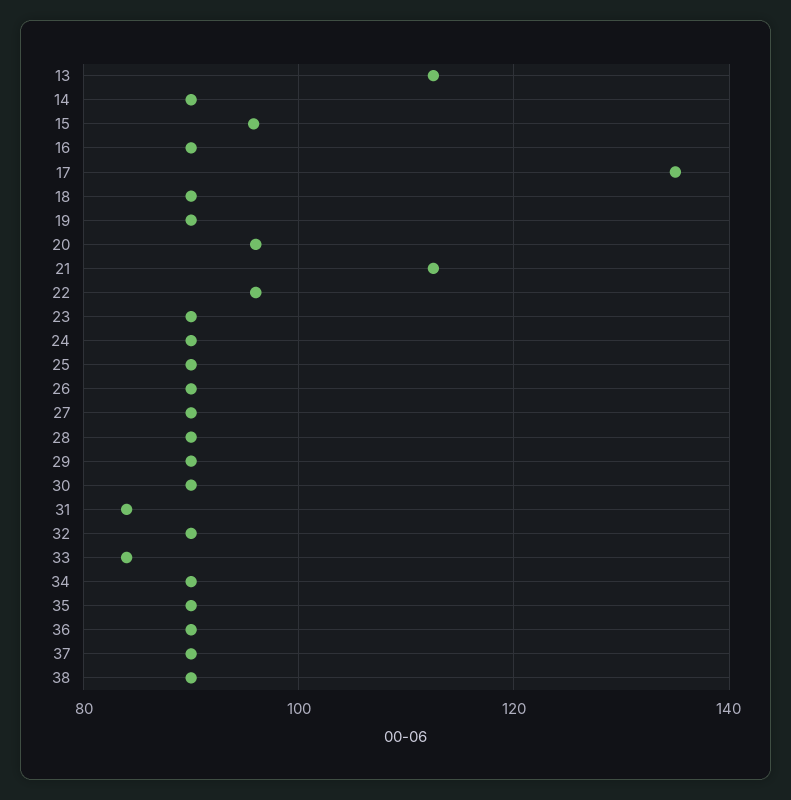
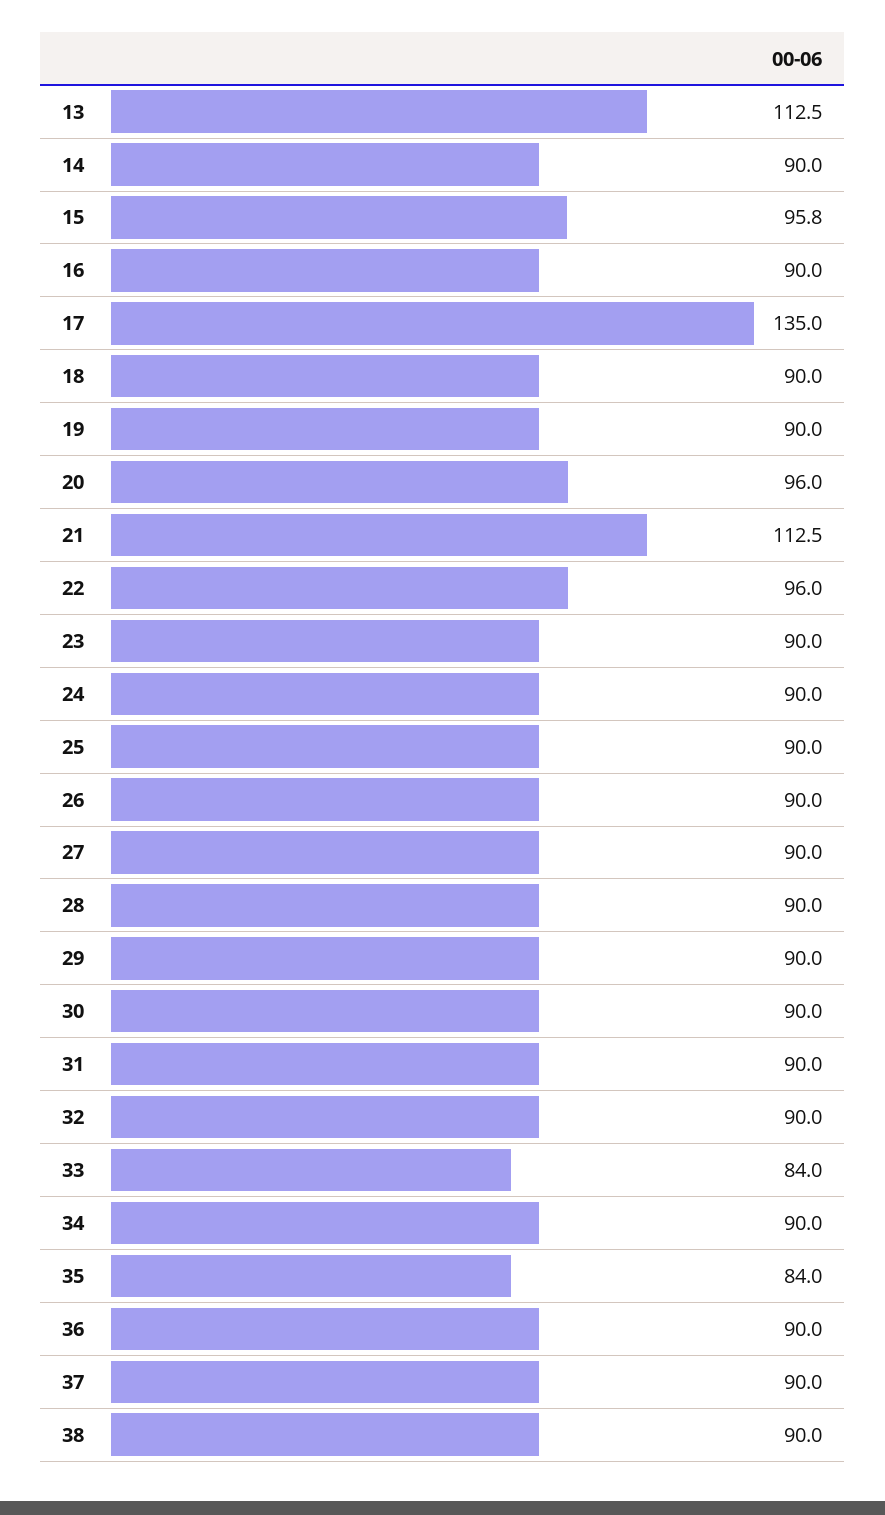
  {
    "13": 112.5,
    "14": 90,
    "15": 95.8,
    "16": 90,
    "17": 135,
    "18": 90,
    "19": 90,
    "20": 96,
    "21": 112.5,
    "22": 96,
    "23": 90,
    "24": 90,
    "25": 90,
    "26": 90,
    "27": 90,
    "28": 90,
    "29": 90,
    "30": 90,
-   "31": 84,
+   "31": 90,
    "32": 90,
    "33": 84,
    "34": 90,
-   "35": 90,
+   "35": 84,
    "36": 90,
    "37": 90,
    "38": 90
  }

